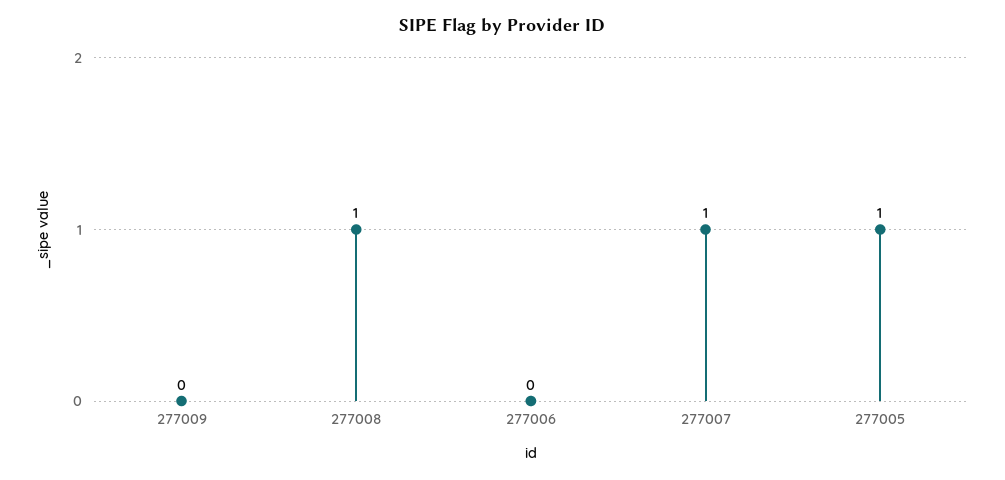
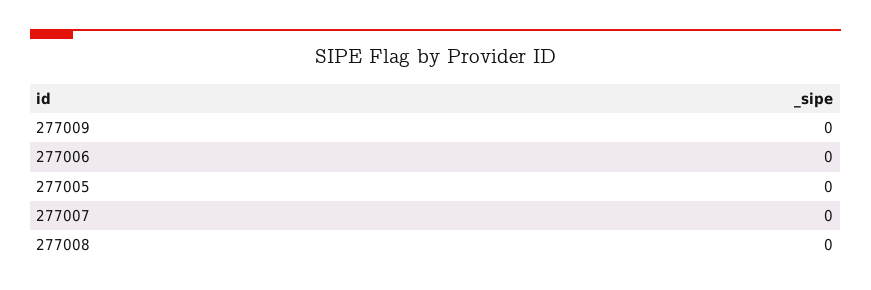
  {
    "277009": 0,
-   "277008": 1,
+   "277008": 0,
    "277006": 0,
-   "277007": 1,
+   "277007": 0,
-   "277005": 1
+   "277005": 0
  }

